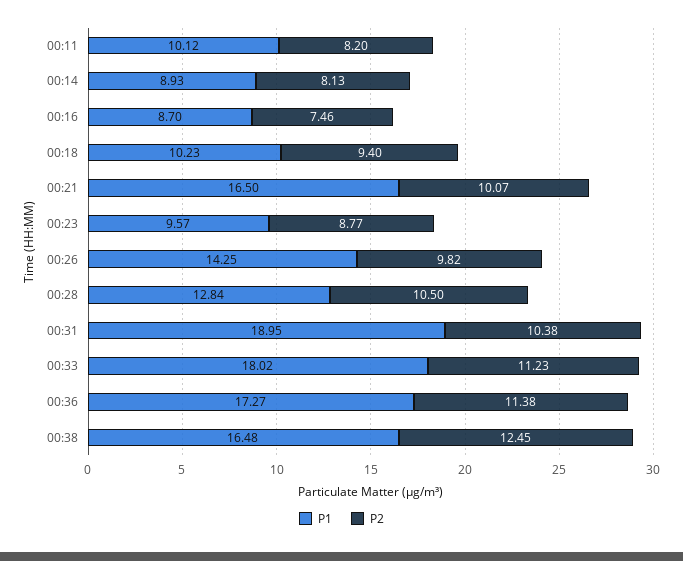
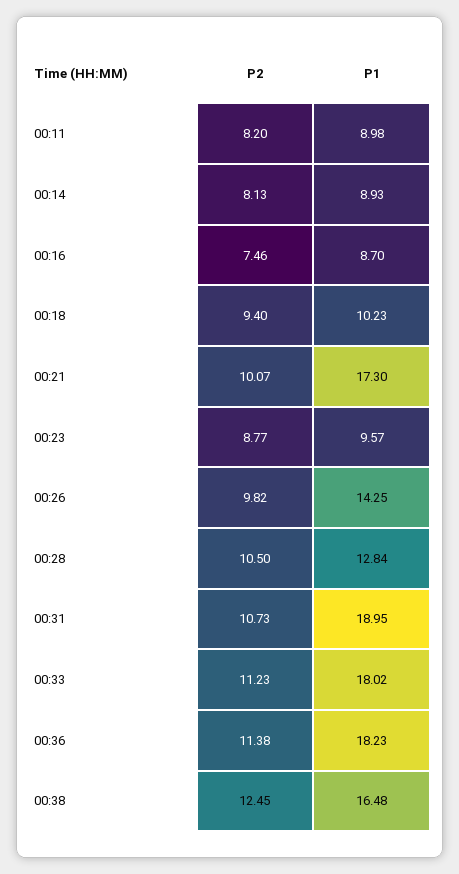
  {
    "P1": {
-     "00:11": 10.12,
+     "00:11": 8.98,
      "00:14": 8.93,
      "00:16": 8.7,
      "00:18": 10.23,
-     "00:21": 16.5,
+     "00:21": 17.3,
      "00:23": 9.57,
      "00:26": 14.25,
      "00:28": 12.84,
      "00:31": 18.95,
      "00:33": 18.02,
-     "00:36": 17.27,
+     "00:36": 18.23,
      "00:38": 16.48
    },
    "P2": {
      "00:11": 8.2,
      "00:14": 8.13,
      "00:16": 7.46,
      "00:18": 9.4,
      "00:21": 10.07,
      "00:23": 8.77,
      "00:26": 9.82,
      "00:28": 10.5,
-     "00:31": 10.38,
+     "00:31": 10.73,
      "00:33": 11.23,
      "00:36": 11.38,
      "00:38": 12.45
    }
  }

